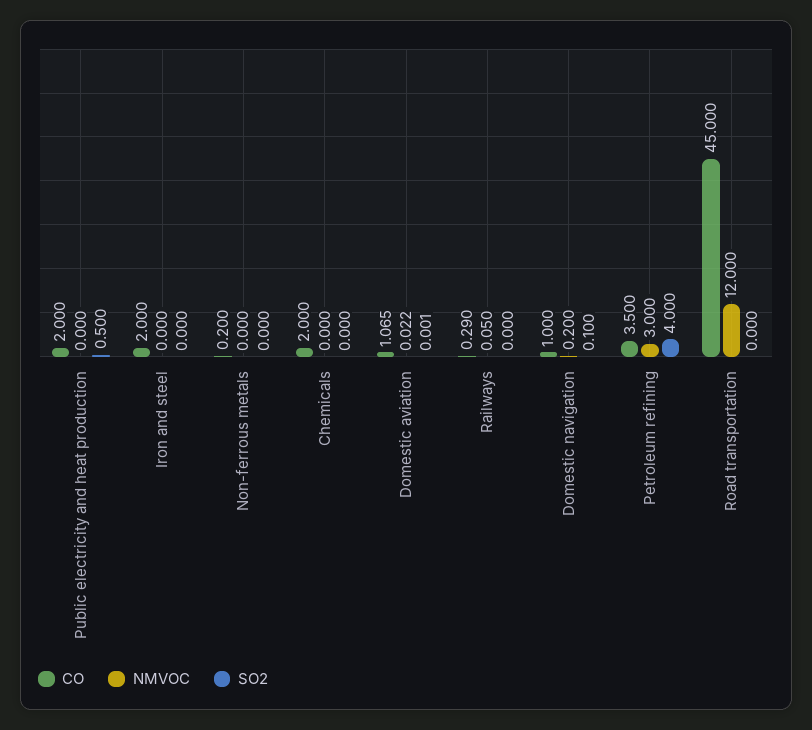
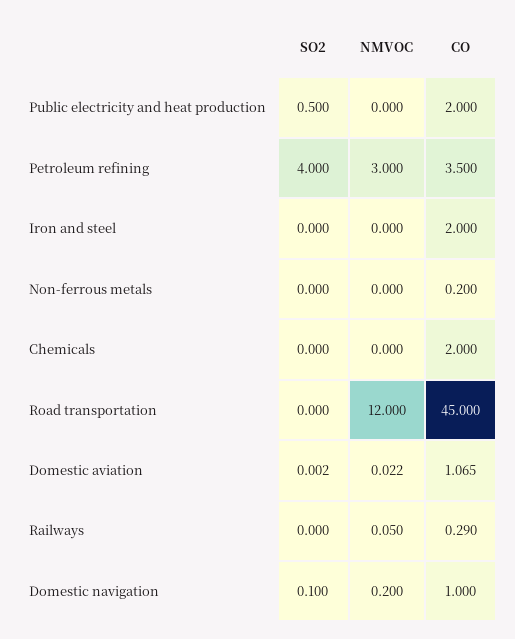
  {
    "CO": {
      "Public electricity and heat production": 2,
      "Iron and steel": 2,
      "Non-ferrous metals": 0.2,
      "Chemicals": 2,
      "Domestic aviation": 1.065,
      "Railways": 0.29,
      "Domestic navigation": 1,
      "Petroleum refining": 3.5,
      "Road transportation": 45
    },
    "NMVOC": {
      "Public electricity and heat production": 0,
      "Iron and steel": 0,
      "Non-ferrous metals": 0,
      "Chemicals": 0,
      "Domestic aviation": 0.022,
      "Railways": 0.05,
      "Domestic navigation": 0.2,
      "Petroleum refining": 3,
      "Road transportation": 12
    },
    "SO2": {
      "Public electricity and heat production": 0.5,
      "Iron and steel": 0,
      "Non-ferrous metals": 0,
      "Chemicals": 0,
-     "Domestic aviation": 0.001,
+     "Domestic aviation": 0.002,
      "Railways": 0,
      "Domestic navigation": 0.1,
      "Petroleum refining": 4,
      "Road transportation": 0
    }
  }

